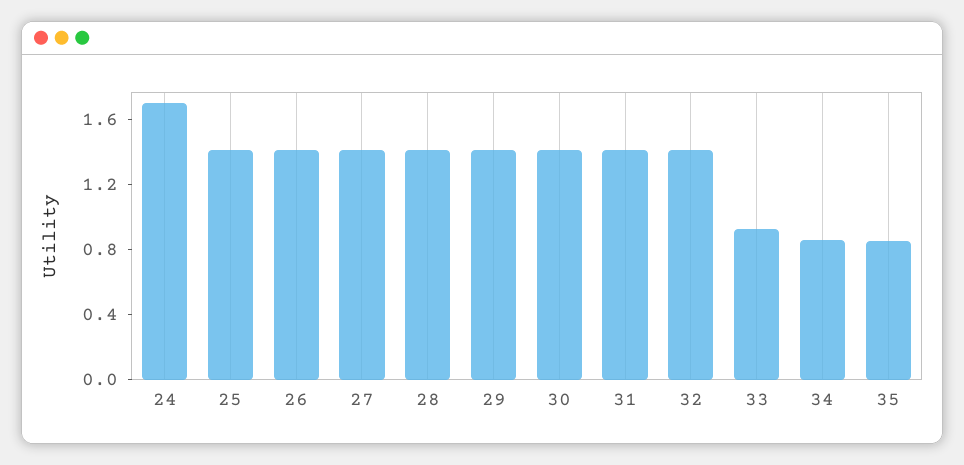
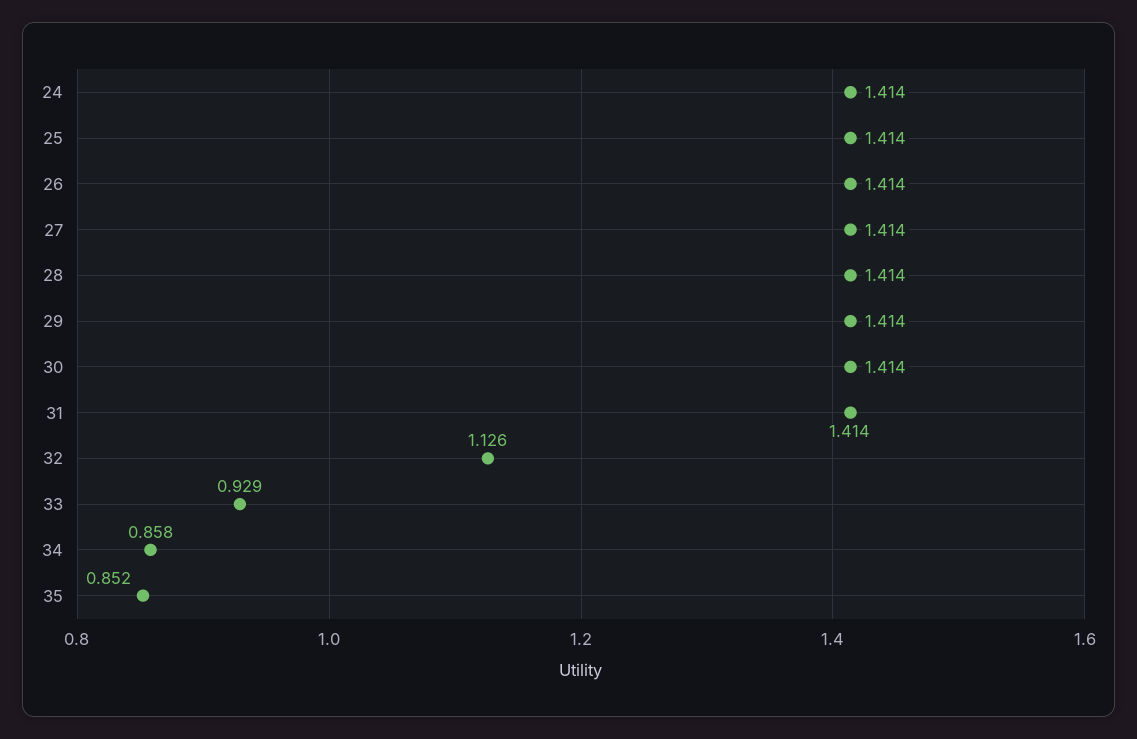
  {
-   "24": 1.7,
+   "24": 1.414,
    "25": 1.414,
    "26": 1.414,
    "27": 1.414,
    "28": 1.414,
    "29": 1.414,
    "30": 1.414,
    "31": 1.414,
-   "32": 1.4,
+   "32": 1.126,
    "33": 0.929,
    "34": 0.858,
    "35": 0.852
  }

